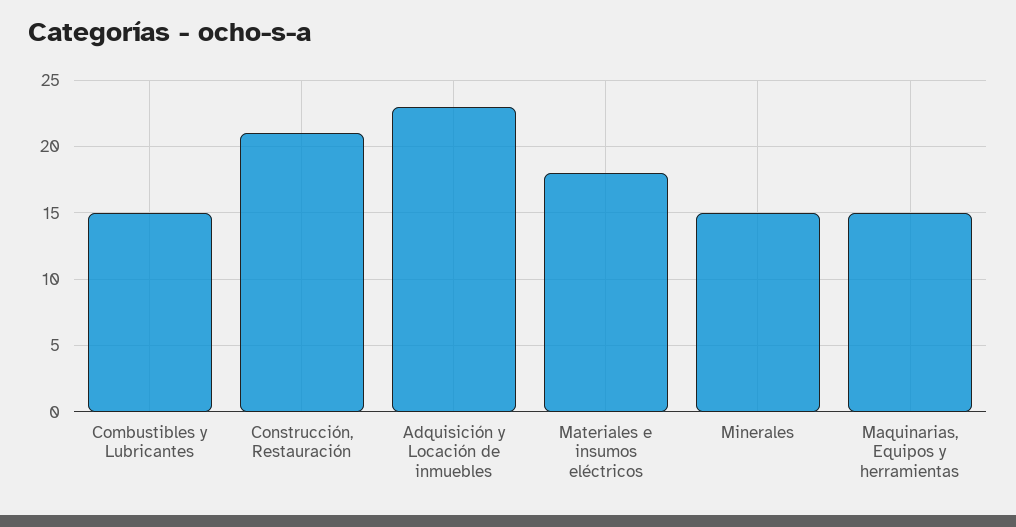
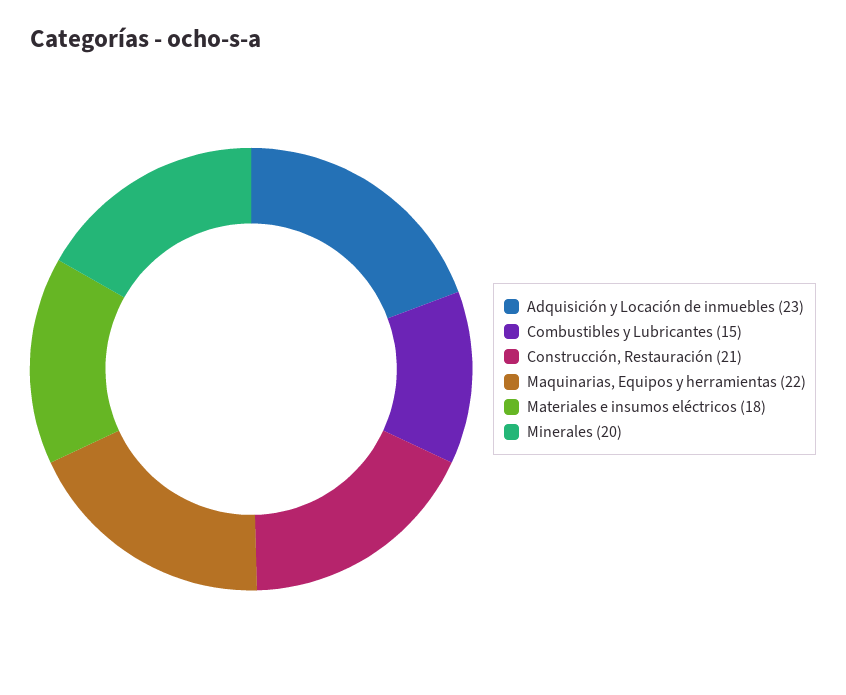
  {
    "Combustibles y Lubricantes": 15,
    "Construcción, Restauración": 21,
    "Adquisición y Locación de inmuebles": 23,
    "Materiales e insumos eléctricos": 18,
-   "Minerales": 15,
+   "Minerales": 20,
-   "Maquinarias, Equipos y herramientas": 15
+   "Maquinarias, Equipos y herramientas": 22
  }

